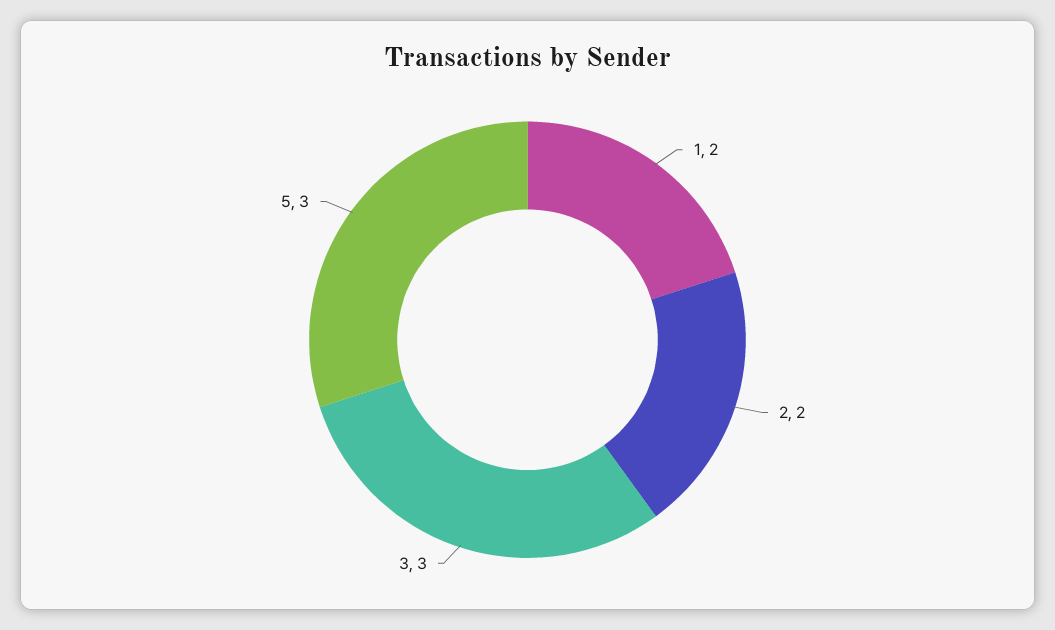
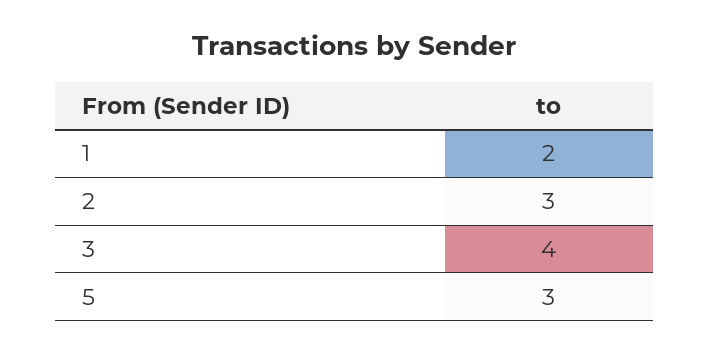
  {
    "1": 2,
-   "2": 2,
+   "2": 3,
-   "3": 3,
+   "3": 4,
    "5": 3
  }

